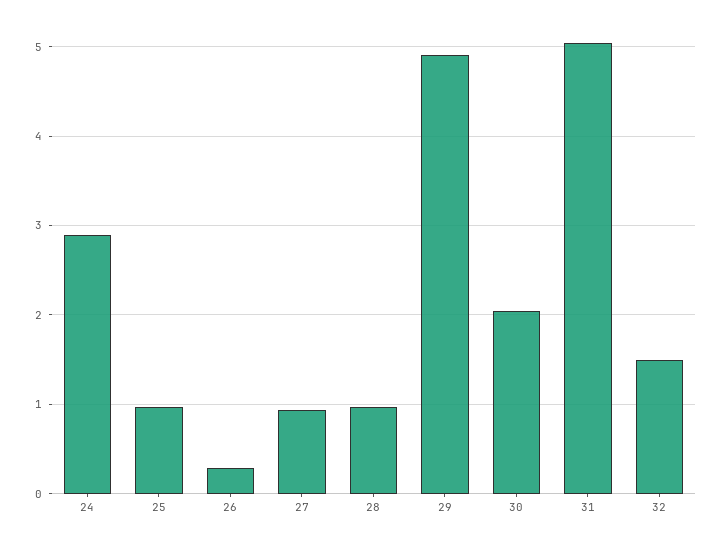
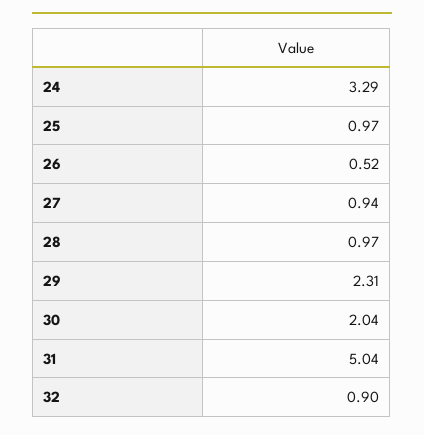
  {
-   "24": 2.9,
+   "24": 3.29,
    "25": 0.97,
-   "26": 0.3,
+   "26": 0.52,
    "27": 0.94,
    "28": 0.97,
-   "29": 4.9,
+   "29": 2.31,
    "30": 2.04,
    "31": 5.04,
-   "32": 1.5
+   "32": 0.9
  }

